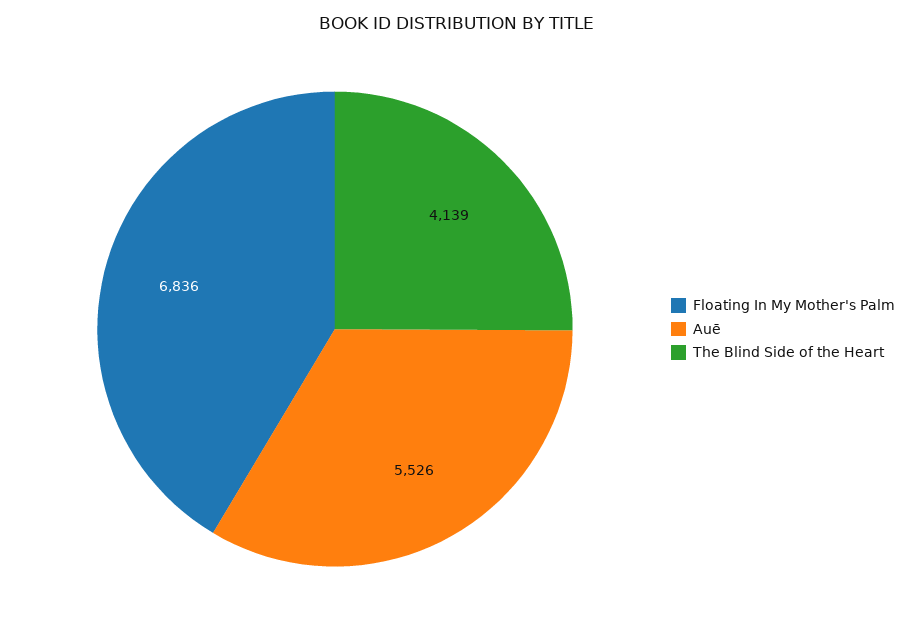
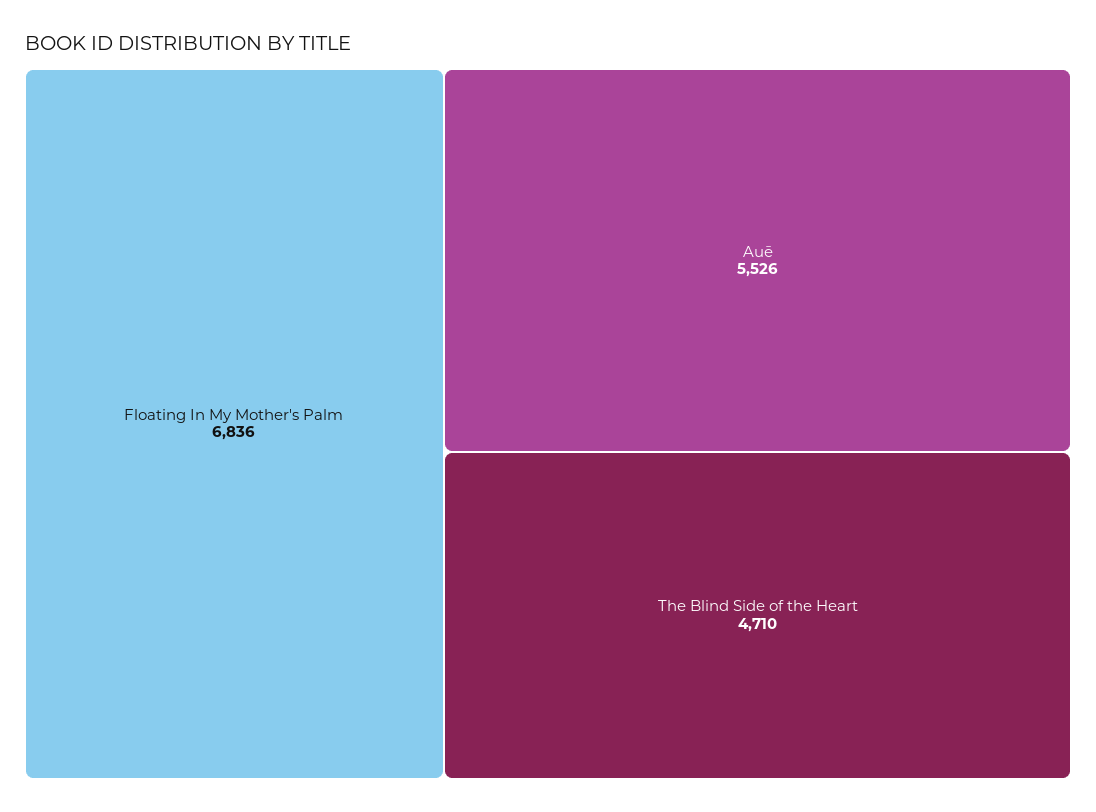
  {
    "Floating In My Mother's Palm": 6836,
    "Auē": 5526,
-   "The Blind Side of the Heart": 4139
+   "The Blind Side of the Heart": 4710
  }

